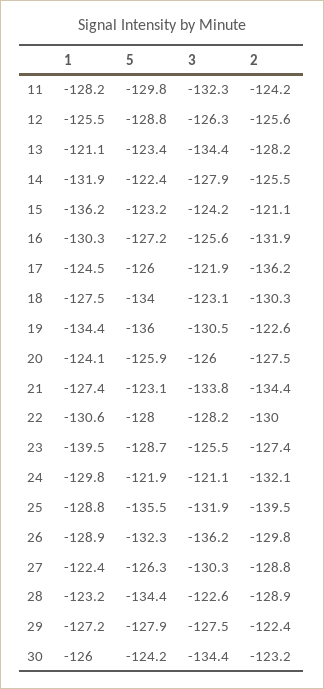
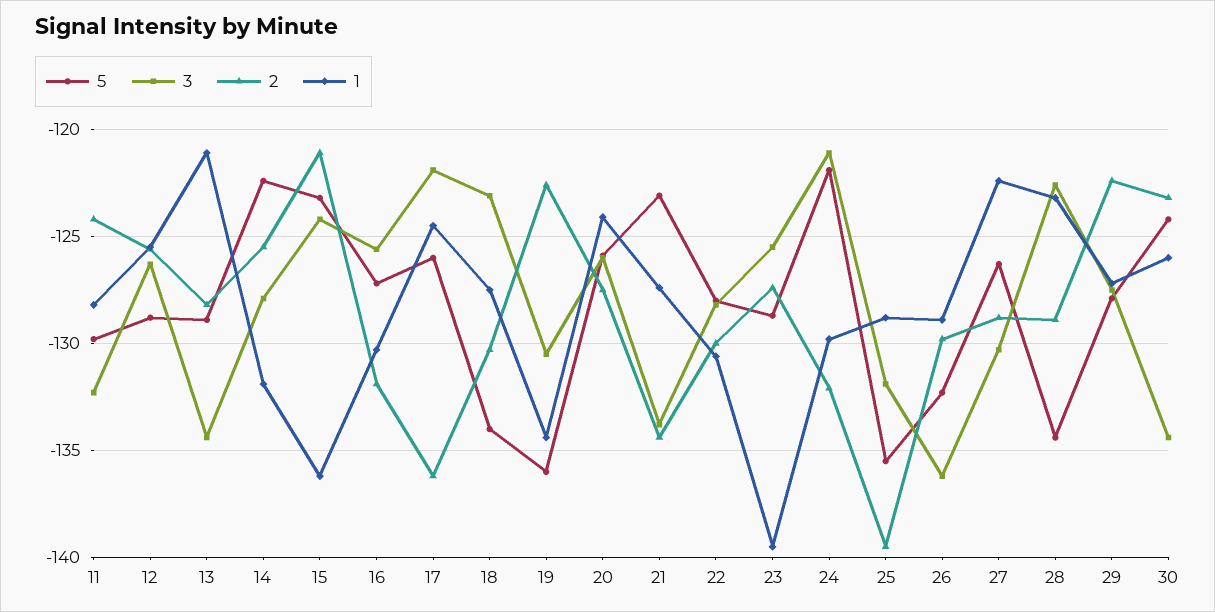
  {
    "1": {
      "11": -128.2,
      "12": -125.5,
      "13": -121.1,
      "14": -131.9,
      "15": -136.2,
      "16": -130.3,
      "17": -124.5,
      "18": -127.5,
      "19": -134.4,
      "20": -124.1,
      "21": -127.4,
      "22": -130.6,
      "23": -139.5,
      "24": -129.8,
      "25": -128.8,
      "26": -128.9,
      "27": -122.4,
      "28": -123.2,
      "29": -127.2,
      "30": -126
    },
    "5": {
      "11": -129.8,
      "12": -128.8,
-     "13": -123.4,
+     "13": -129,
      "14": -122.4,
      "15": -123.2,
      "16": -127.2,
      "17": -126,
      "18": -134,
      "19": -136,
      "20": -125.9,
      "21": -123.1,
      "22": -128,
      "23": -128.7,
      "24": -121.9,
      "25": -135.5,
      "26": -132.3,
      "27": -126.3,
      "28": -134.4,
      "29": -127.9,
      "30": -124.2
    },
    "3": {
      "11": -132.3,
      "12": -126.3,
      "13": -134.4,
      "14": -127.9,
      "15": -124.2,
      "16": -125.6,
      "17": -121.9,
      "18": -123.1,
      "19": -130.5,
      "20": -126,
      "21": -133.8,
      "22": -128.2,
      "23": -125.5,
      "24": -121.1,
      "25": -131.9,
      "26": -136.2,
      "27": -130.3,
      "28": -122.6,
      "29": -127.5,
      "30": -134.4
    },
    "2": {
      "11": -124.2,
      "12": -125.6,
      "13": -128.2,
      "14": -125.5,
      "15": -121.1,
      "16": -131.9,
      "17": -136.2,
      "18": -130.3,
      "19": -122.6,
      "20": -127.5,
      "21": -134.4,
      "22": -130,
      "23": -127.4,
      "24": -132.1,
      "25": -139.5,
      "26": -129.8,
      "27": -128.8,
      "28": -128.9,
      "29": -122.4,
      "30": -123.2
    }
  }

